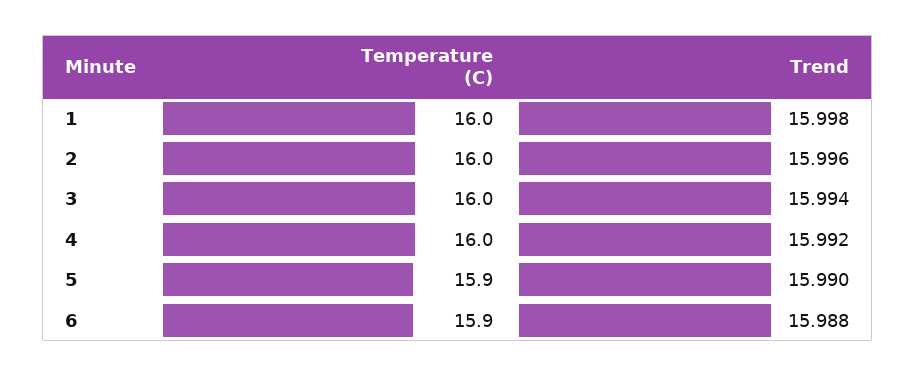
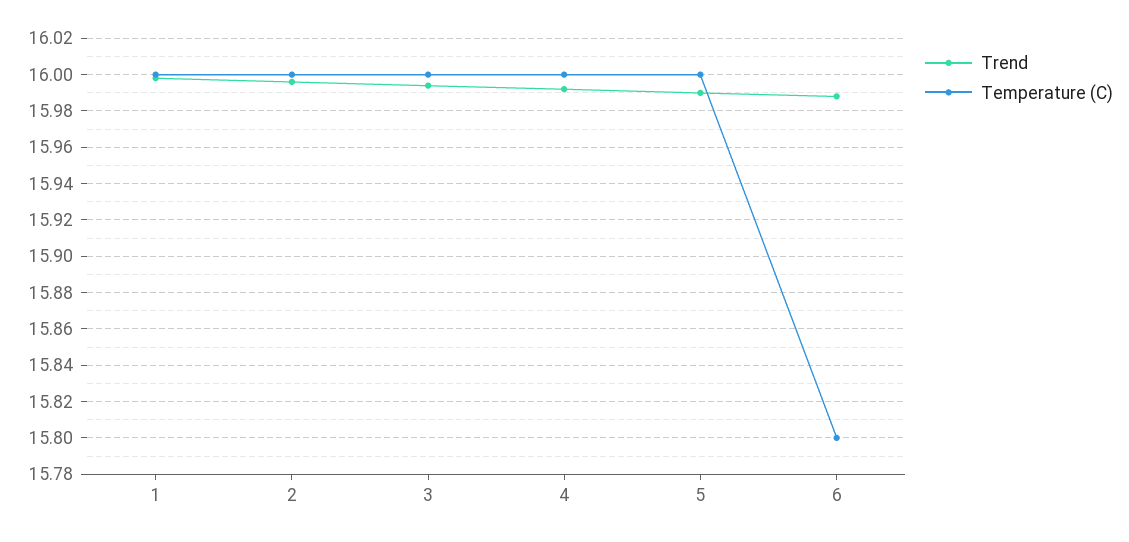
  {
    "Temperature (C)": {
      "1": 16,
      "2": 16,
      "3": 16,
      "4": 16,
-     "5": 15.9,
+     "5": 16,
-     "6": 15.9
+     "6": 15.8
    },
    "Trend": {
      "1": 15.998,
      "2": 15.996,
      "3": 15.994,
      "4": 15.992,
      "5": 15.99,
      "6": 15.988
    }
  }

